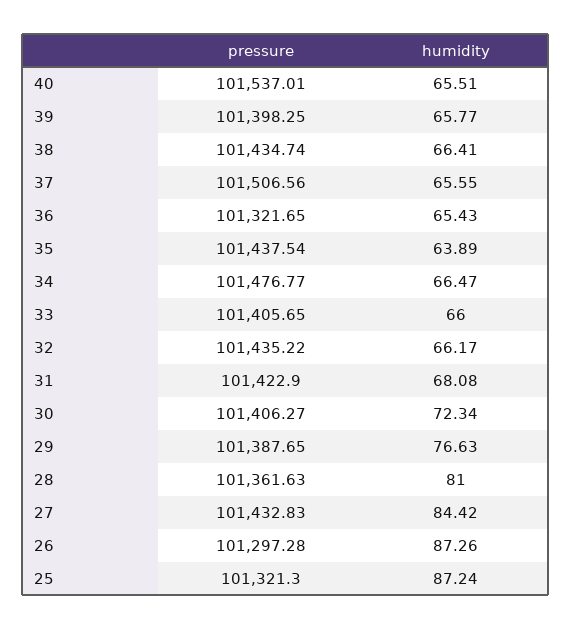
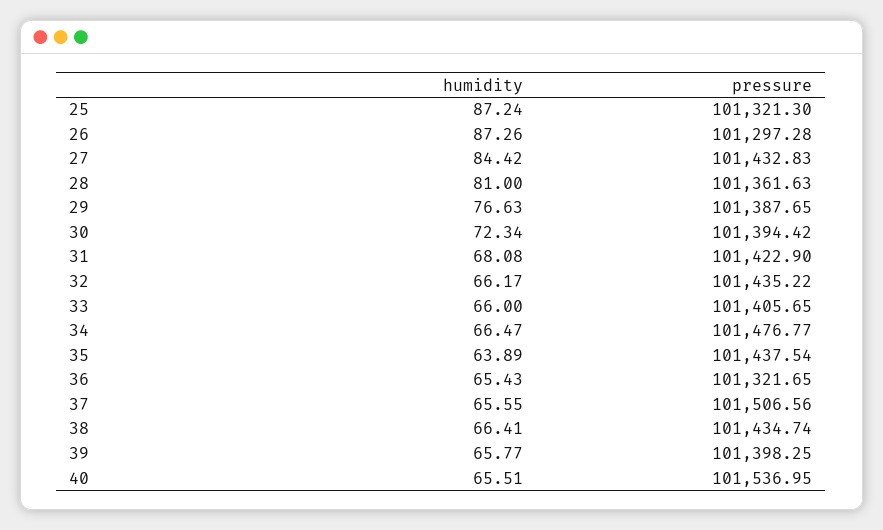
  {
    "pressure": {
-     "40": 101537.01,
+     "40": 101536.95,
      "39": 101398.25,
      "38": 101434.74,
      "37": 101506.56,
      "36": 101321.65,
      "35": 101437.54,
      "34": 101476.77,
      "33": 101405.65,
      "32": 101435.22,
      "31": 101422.9,
-     "30": 101406.27,
+     "30": 101394.42,
      "29": 101387.65,
      "28": 101361.63,
      "27": 101432.83,
      "26": 101297.28,
      "25": 101321.3
    },
    "humidity": {
      "40": 65.51,
      "39": 65.77,
      "38": 66.41,
      "37": 65.55,
      "36": 65.43,
      "35": 63.89,
      "34": 66.47,
      "33": 66,
      "32": 66.17,
      "31": 68.08,
      "30": 72.34,
      "29": 76.63,
      "28": 81,
      "27": 84.42,
      "26": 87.26,
      "25": 87.24
    }
  }

